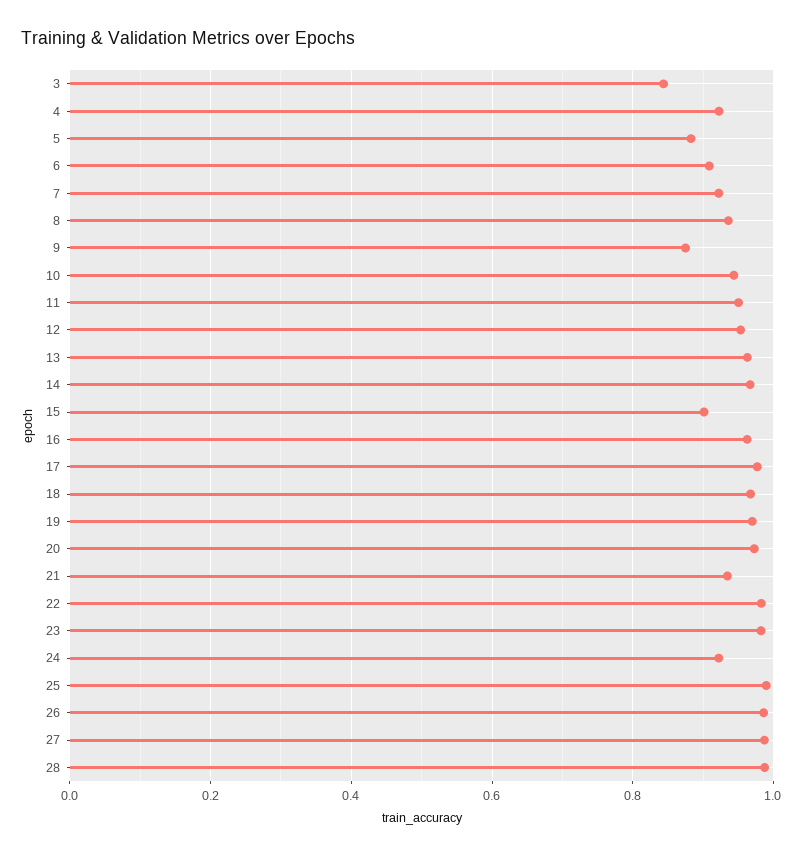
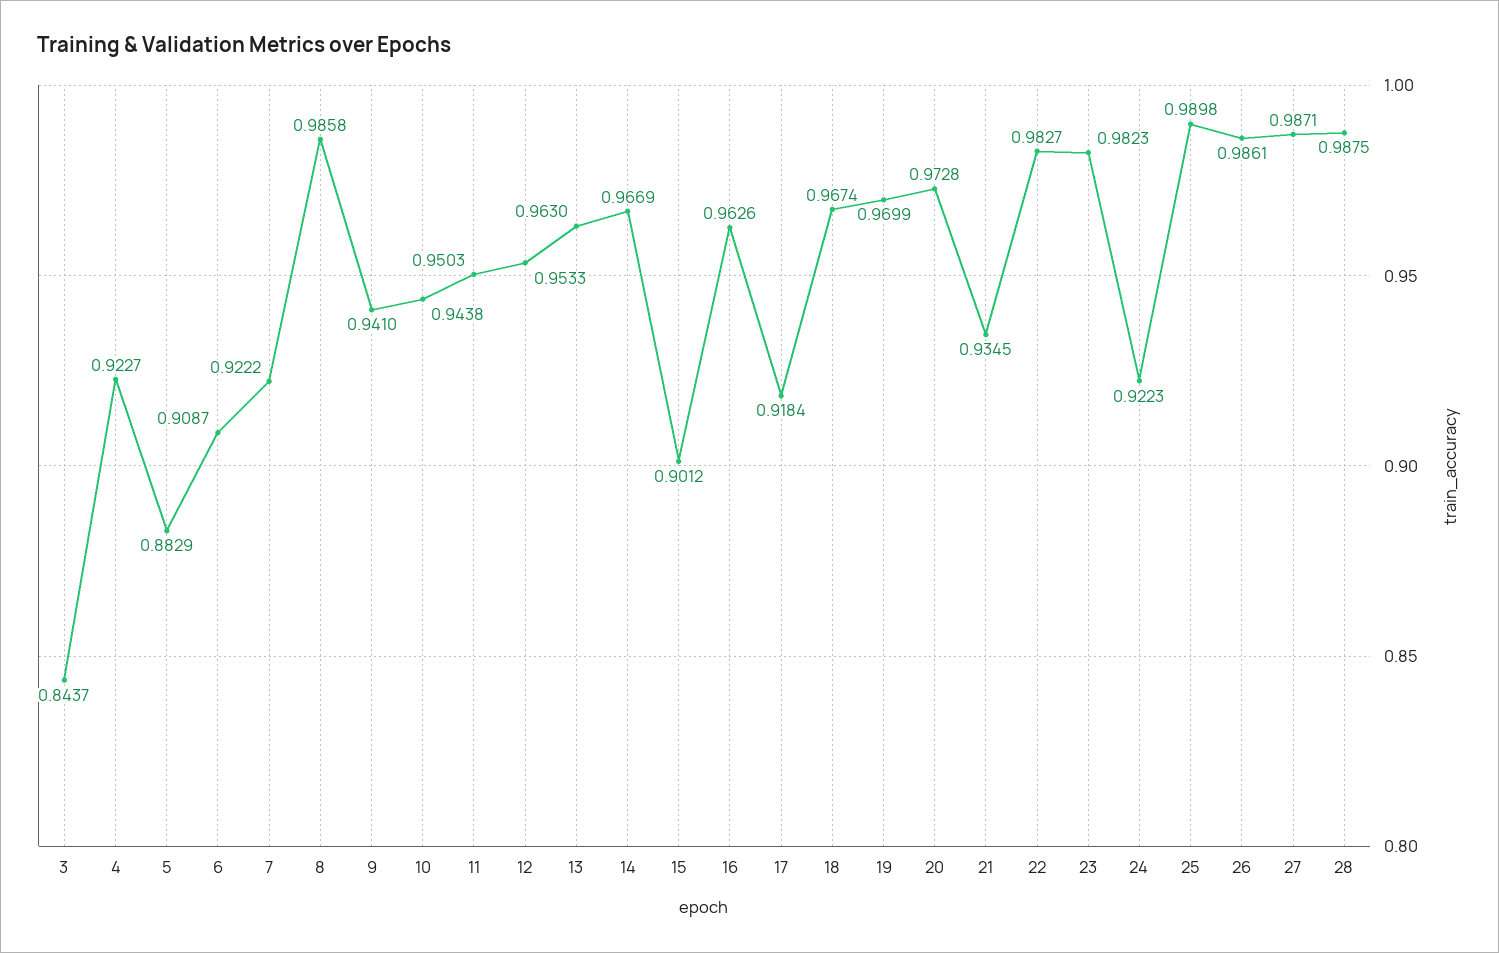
  {
    "3": 0.8437,
    "4": 0.9227,
    "5": 0.8829,
    "6": 0.9087,
    "7": 0.9222,
-   "8": 0.94,
+   "8": 0.9858,
-   "9": 0.88,
+   "9": 0.941,
    "10": 0.9438,
    "11": 0.9503,
    "12": 0.9533,
    "13": 0.963,
    "14": 0.9669,
    "15": 0.9012,
    "16": 0.9626,
-   "17": 0.98,
+   "17": 0.9184,
    "18": 0.9674,
    "19": 0.9699,
    "20": 0.9728,
    "21": 0.9345,
    "22": 0.9827,
    "23": 0.9823,
    "24": 0.9223,
    "25": 0.9898,
    "26": 0.9861,
    "27": 0.9871,
    "28": 0.9875
  }

